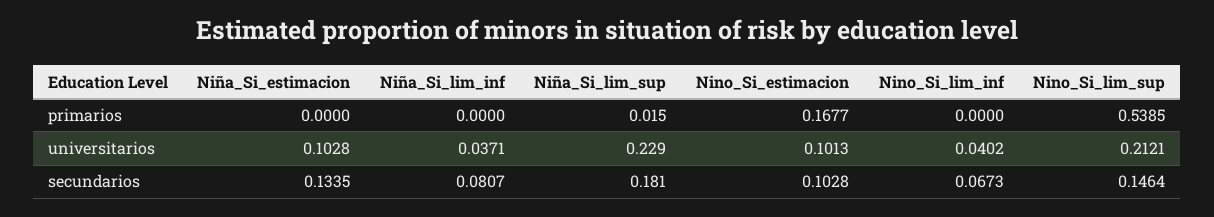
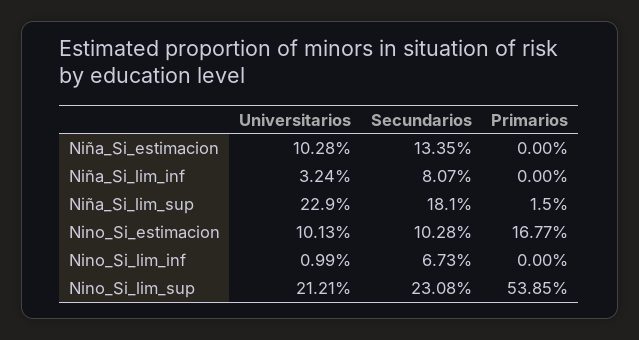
  {
    "Niña_Si_estimacion": {
      "primarios": 0,
      "universitarios": 0.1028,
      "secundarios": 0.1335
    },
    "Niña_Si_lim_inf": {
      "primarios": 0,
-     "universitarios": 0.0371,
+     "universitarios": 0.0324,
      "secundarios": 0.0807
    },
    "Niña_Si_lim_sup": {
      "primarios": 0.015,
      "universitarios": 0.229,
      "secundarios": 0.181
    },
    "Nino_Si_estimacion": {
      "primarios": 0.1677,
      "universitarios": 0.1013,
      "secundarios": 0.1028
    },
    "Nino_Si_lim_inf": {
      "primarios": 0,
-     "universitarios": 0.0402,
+     "universitarios": 0.0099,
      "secundarios": 0.0673
    },
    "Nino_Si_lim_sup": {
      "primarios": 0.5385,
      "universitarios": 0.2121,
-     "secundarios": 0.1464
+     "secundarios": 0.2308
    }
  }

